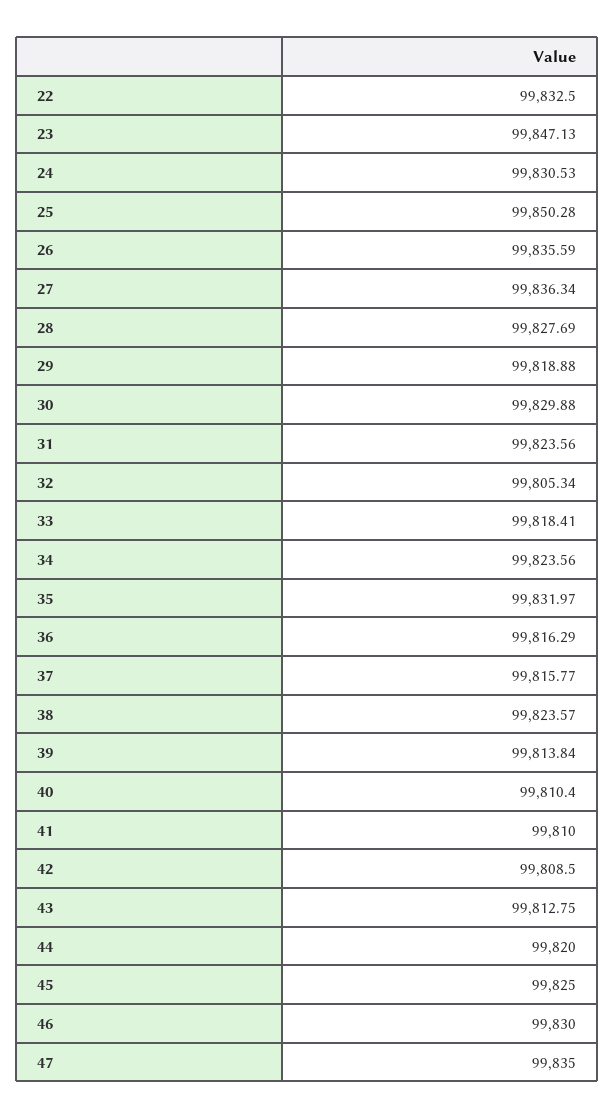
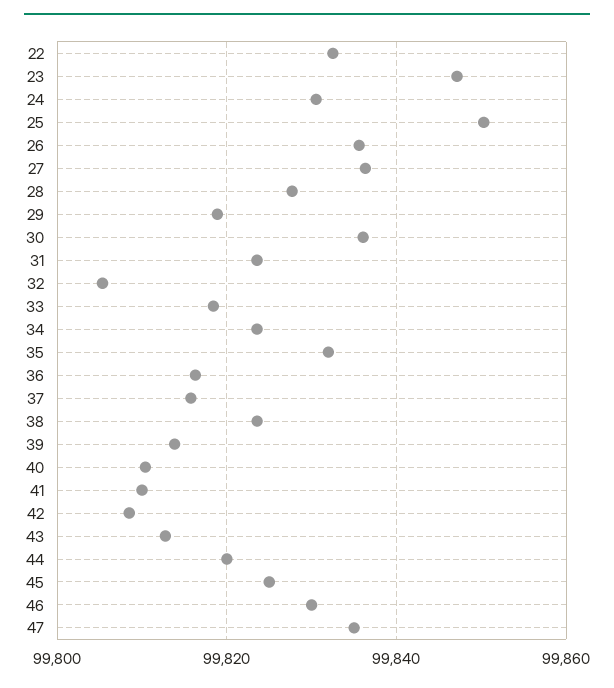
  {
    "22": 99832.5,
    "23": 99847.13,
    "24": 99830.53,
    "25": 99850.28,
    "26": 99835.59,
    "27": 99836.34,
    "28": 99827.69,
    "29": 99818.88,
-   "30": 99829.88,
+   "30": 99836,
    "31": 99823.56,
    "32": 99805.34,
    "33": 99818.41,
    "34": 99823.56,
    "35": 99831.97,
    "36": 99816.29,
    "37": 99815.77,
    "38": 99823.57,
    "39": 99813.84,
    "40": 99810.4,
    "41": 99810,
    "42": 99808.5,
    "43": 99812.75,
    "44": 99820,
    "45": 99825,
    "46": 99830,
    "47": 99835
  }

